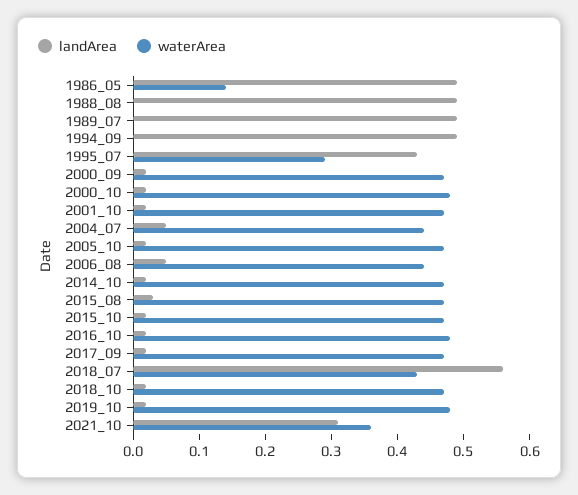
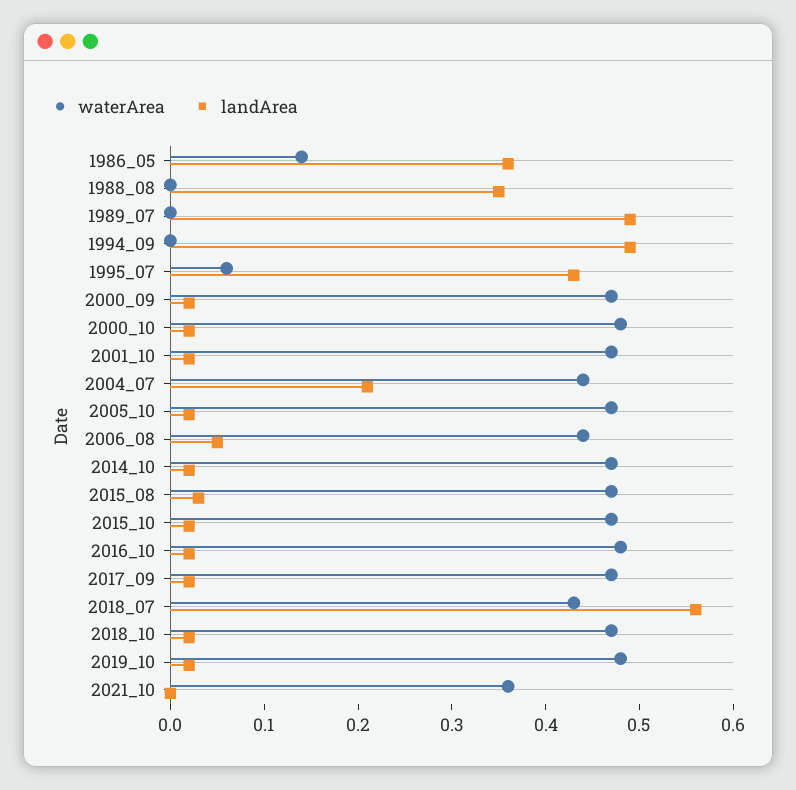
  {
    "landArea": {
-     "1986_05": 0.5,
+     "1986_05": 0.36,
-     "1988_08": 0.5,
+     "1988_08": 0.35,
      "1989_07": 0.49,
      "1994_09": 0.49,
      "1995_07": 0.43,
      "2000_09": 0.02,
      "2000_10": 0.02,
      "2001_10": 0.02,
-     "2004_07": 0.05,
+     "2004_07": 0.21,
      "2005_10": 0.02,
      "2006_08": 0.05,
      "2014_10": 0.02,
      "2015_08": 0.03,
      "2015_10": 0.02,
      "2016_10": 0.02,
      "2017_09": 0.02,
      "2018_07": 0.56,
      "2018_10": 0.02,
      "2019_10": 0.02,
-     "2021_10": 0.3
+     "2021_10": 0
    },
    "waterArea": {
      "1986_05": 0.14,
      "1988_08": 0,
      "1989_07": 0,
      "1994_09": 0,
-     "1995_07": 0.3,
+     "1995_07": 0.06,
      "2000_09": 0.47,
      "2000_10": 0.48,
      "2001_10": 0.47,
      "2004_07": 0.44,
      "2005_10": 0.47,
      "2006_08": 0.44,
      "2014_10": 0.47,
      "2015_08": 0.47,
      "2015_10": 0.47,
      "2016_10": 0.48,
      "2017_09": 0.47,
      "2018_07": 0.43,
      "2018_10": 0.47,
      "2019_10": 0.48,
      "2021_10": 0.36
    }
  }

